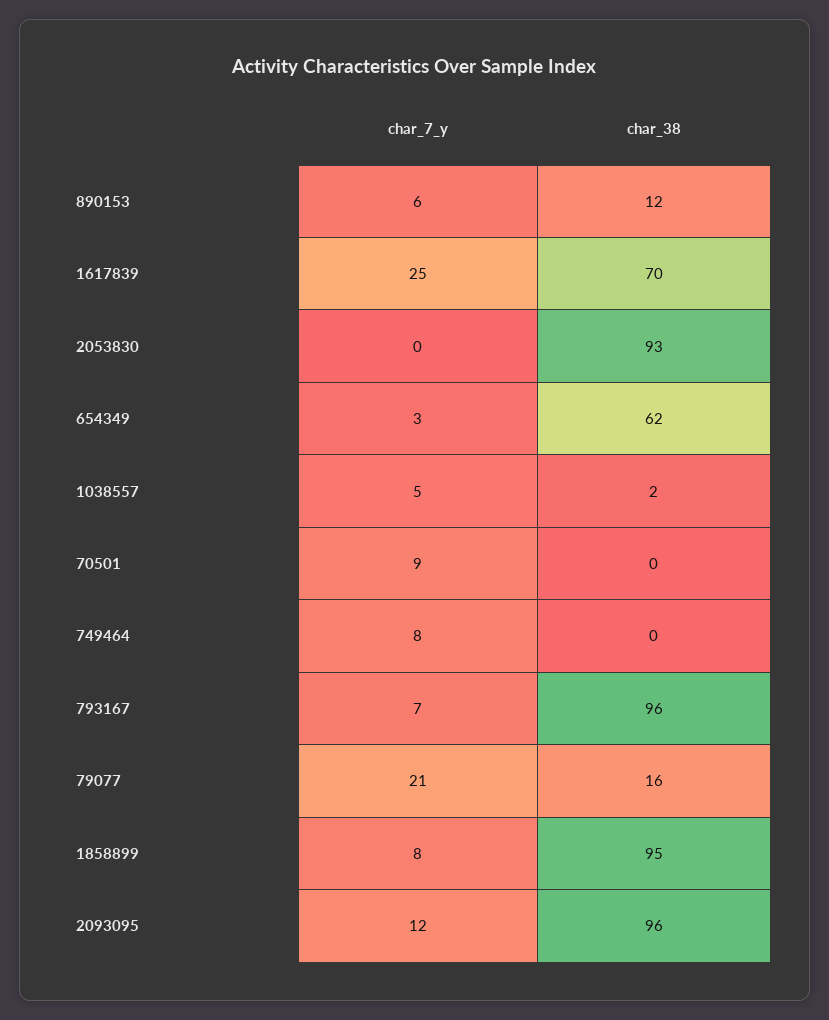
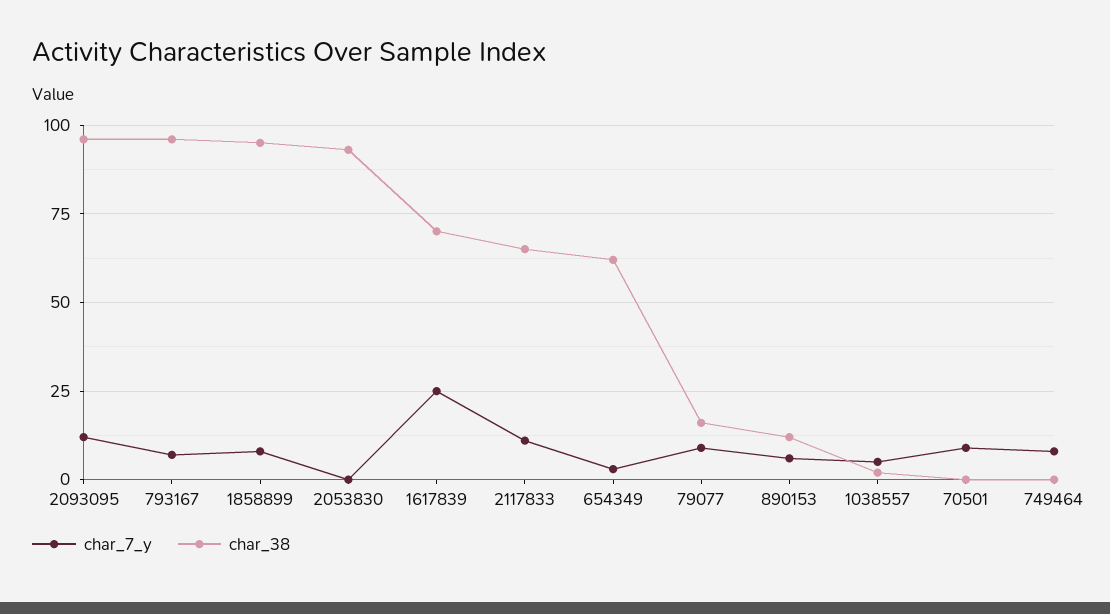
  {
    "char_7_y": {
      "890153": 6,
      "1617839": 25,
      "2053830": 0,
      "654349": 3,
      "1038557": 5,
      "70501": 9,
      "749464": 8,
      "793167": 7,
-     "79077": 21,
+     "79077": 10,
      "1858899": 8,
-     "2093095": 12
+     "2093095": 12,
+     "2117833": 10
    },
    "char_38": {
      "890153": 12,
      "1617839": 70,
      "2053830": 93,
      "654349": 62,
      "1038557": 2,
      "70501": 0,
      "749464": 0,
      "793167": 96,
      "79077": 16,
      "1858899": 95,
-     "2093095": 96
+     "2093095": 96,
+     "2117833": 65
    }
  }

